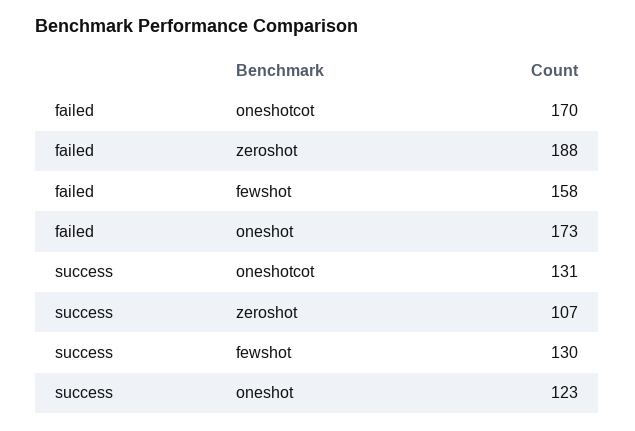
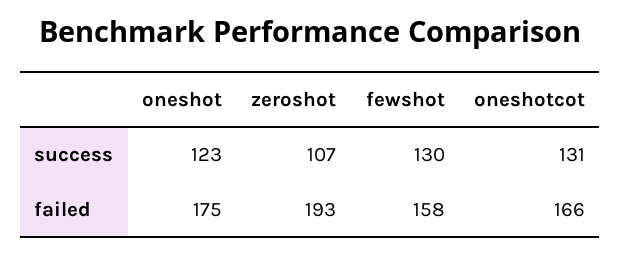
  {
    "failed": {
-     "oneshotcot": 170,
+     "oneshotcot": 166,
-     "zeroshot": 188,
+     "zeroshot": 193,
      "fewshot": 158,
-     "oneshot": 173
+     "oneshot": 175
    },
    "success": {
      "oneshotcot": 131,
      "zeroshot": 107,
      "fewshot": 130,
      "oneshot": 123
    }
  }

